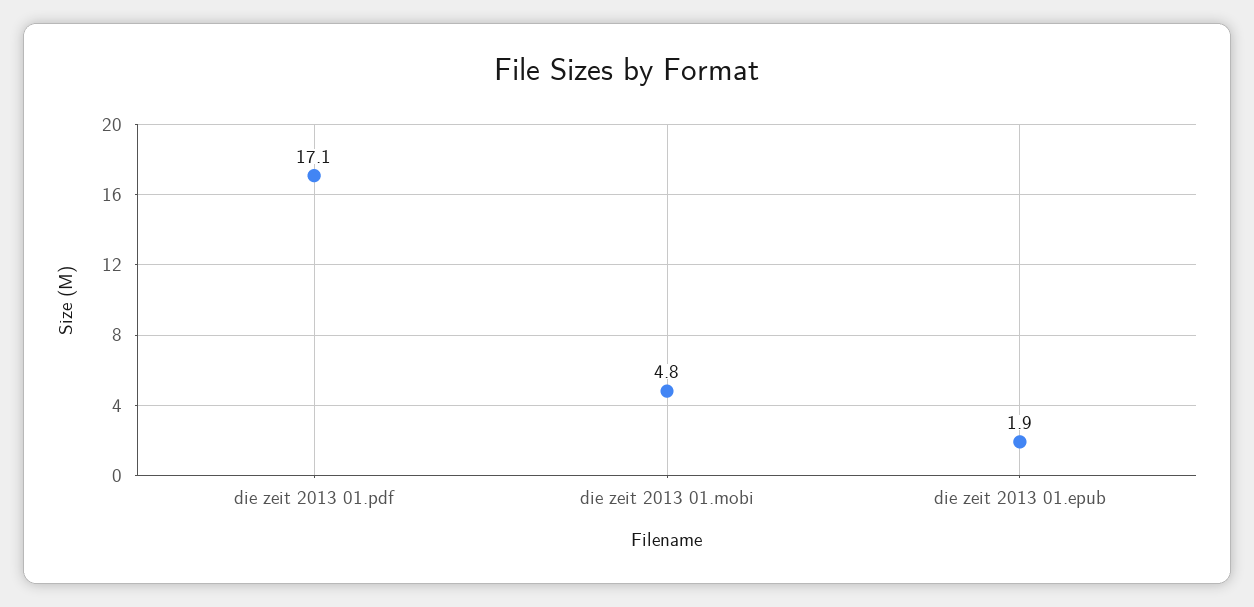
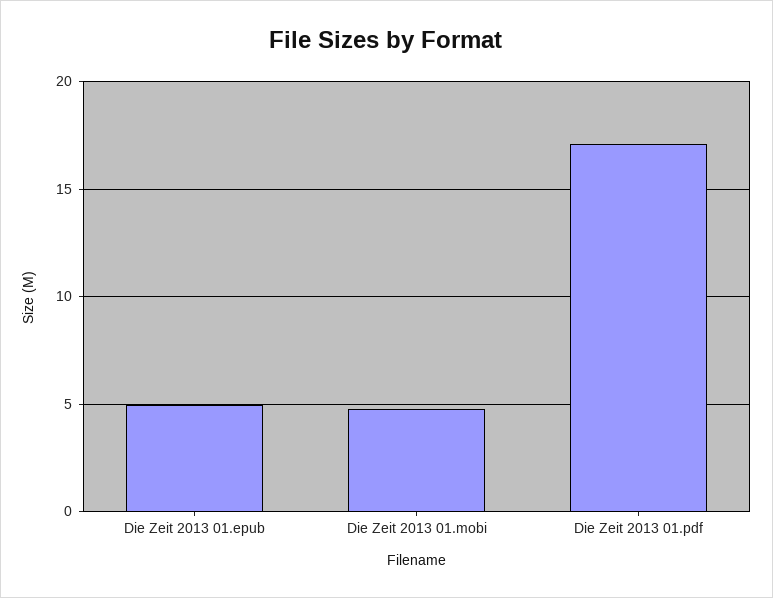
  {
    "die zeit 2013 01.pdf": 17.1,
    "die zeit 2013 01.mobi": 4.8,
-   "die zeit 2013 01.epub": 1.9
+   "die zeit 2013 01.epub": 5
  }

